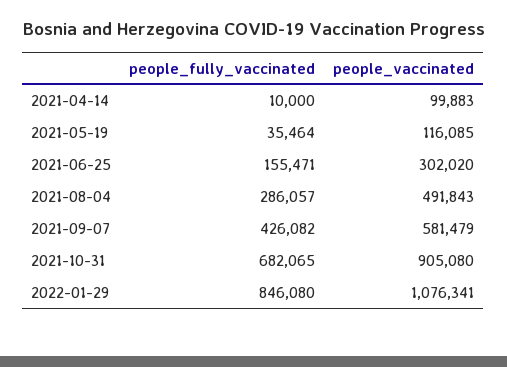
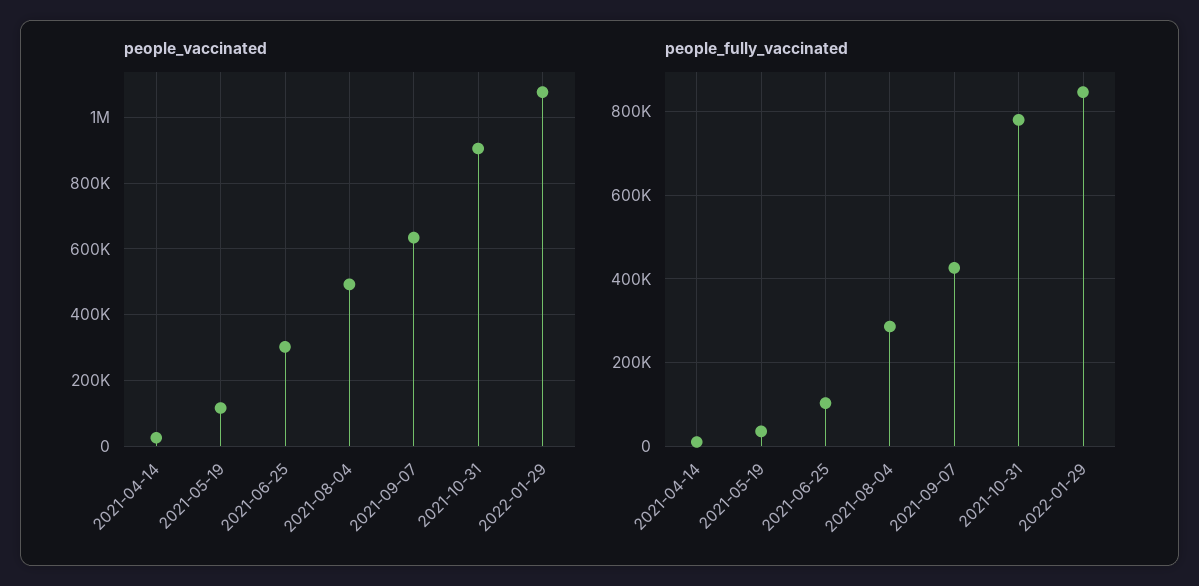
  {
    "people_fully_vaccinated": {
      "2021-04-14": 10000,
      "2021-05-19": 35464,
-     "2021-06-25": 155471,
+     "2021-06-25": 100000,
      "2021-08-04": 286057,
      "2021-09-07": 426082,
-     "2021-10-31": 682065,
+     "2021-10-31": 780000,
      "2022-01-29": 846080
    },
    "people_vaccinated": {
-     "2021-04-14": 99883,
+     "2021-04-14": 20000,
      "2021-05-19": 116085,
      "2021-06-25": 302020,
      "2021-08-04": 491843,
-     "2021-09-07": 581479,
+     "2021-09-07": 640000,
      "2021-10-31": 905080,
      "2022-01-29": 1076341
    }
  }

